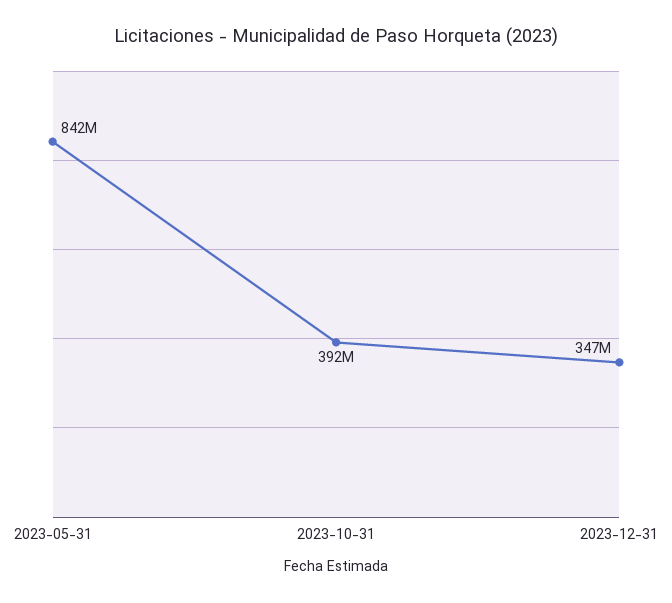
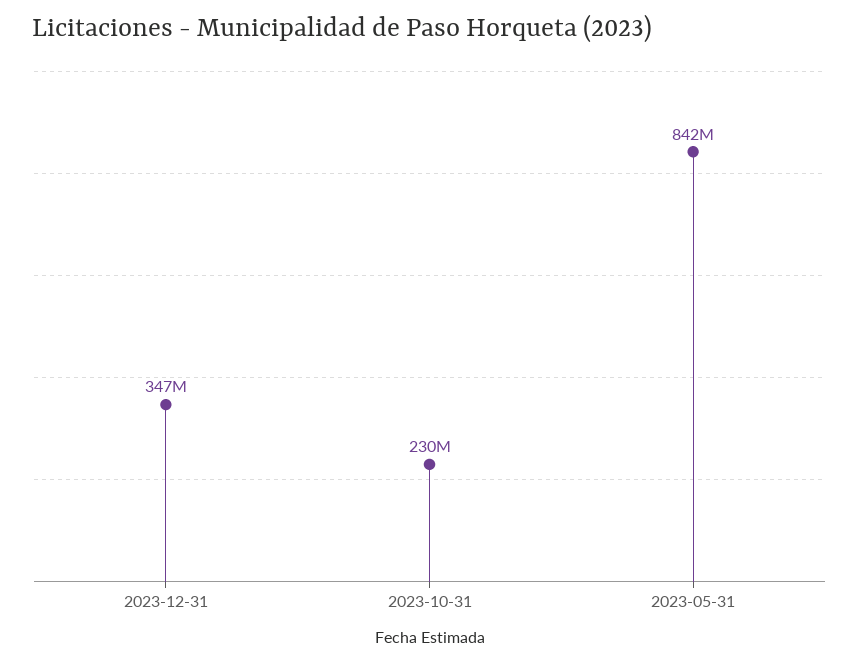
  {
    "2023-05-31": 842000000,
-   "2023-10-31": 392000000,
+   "2023-10-31": 230000000,
    "2023-12-31": 347000000
  }

